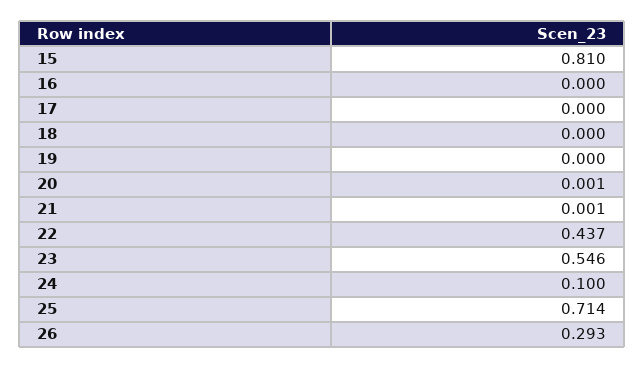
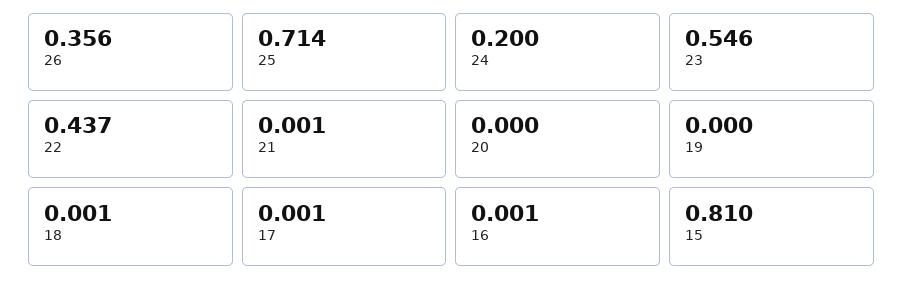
  {
    "15": 0.81,
-   "16": 0,
+   "16": 0.001,
-   "17": 0,
+   "17": 0.001,
-   "18": 0,
+   "18": 0.001,
    "19": 0,
-   "20": 0.001,
+   "20": 0,
    "21": 0.001,
    "22": 0.437,
    "23": 0.546,
-   "24": 0.1,
+   "24": 0.2,
    "25": 0.714,
-   "26": 0.293
+   "26": 0.356
  }

